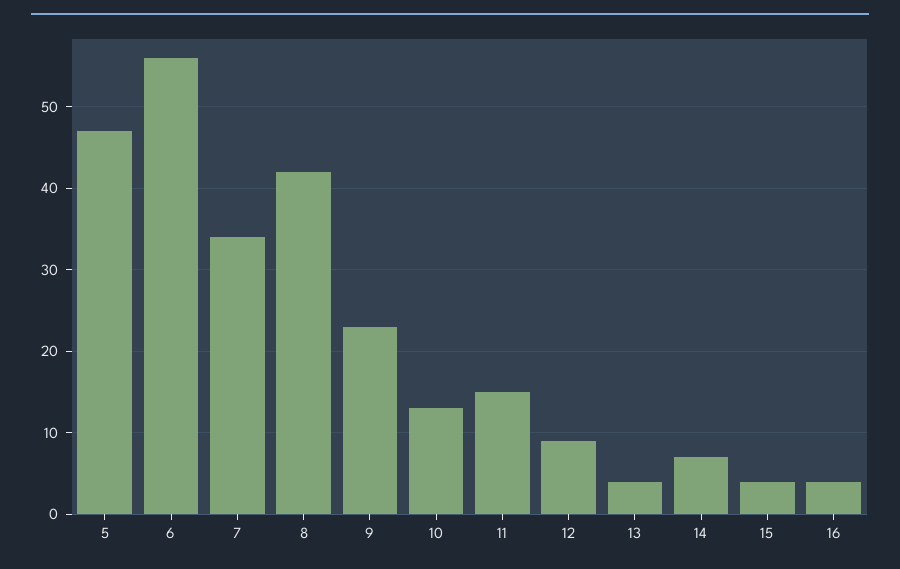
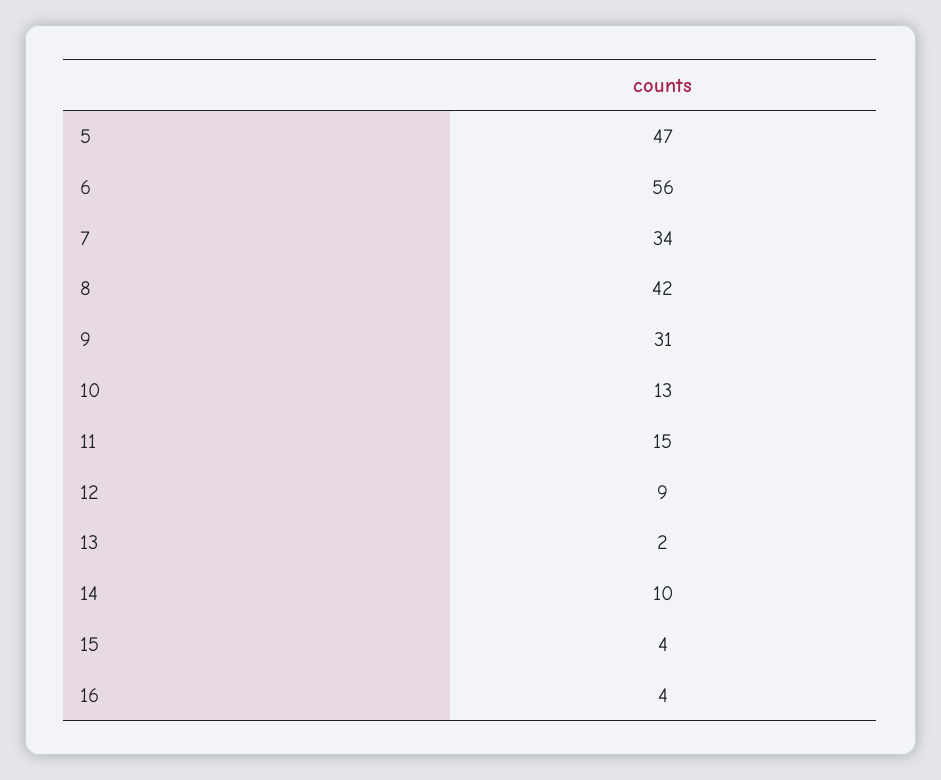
  {
    "5": 47,
    "6": 56,
    "7": 34,
    "8": 42,
-   "9": 23,
+   "9": 31,
    "10": 13,
    "11": 15,
    "12": 9,
-   "13": 4,
+   "13": 2,
-   "14": 7,
+   "14": 10,
    "15": 4,
    "16": 4
  }

